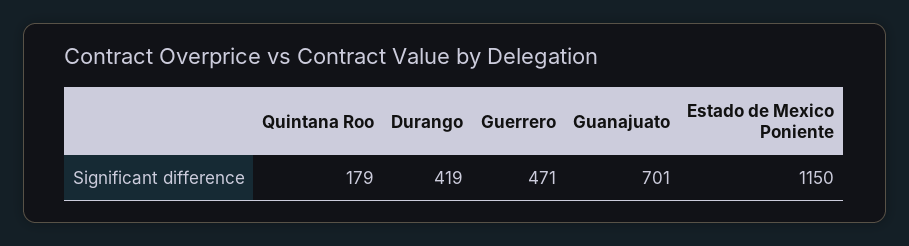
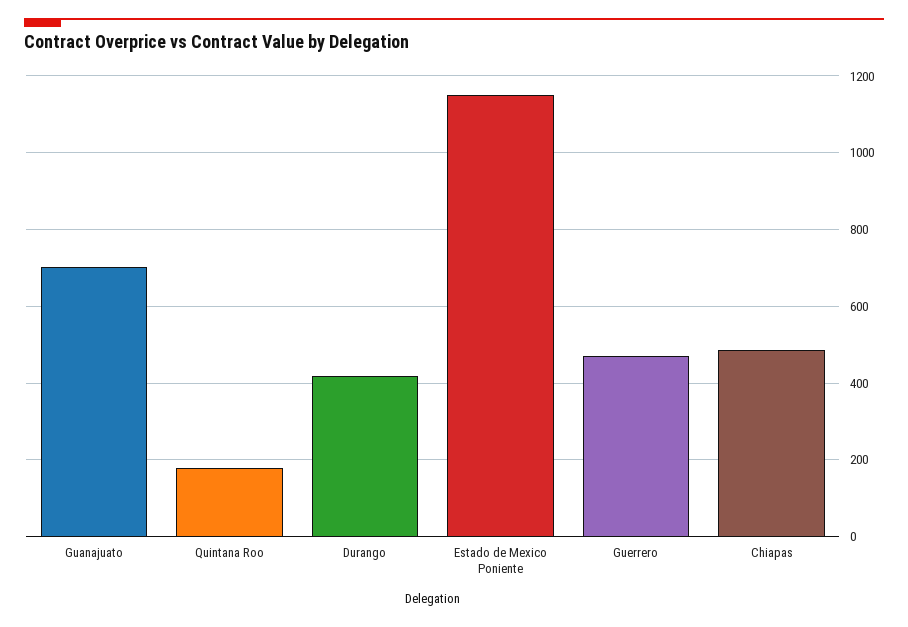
  {
    "Quintana Roo": 179,
    "Durango": 419,
    "Guerrero": 471,
    "Guanajuato": 701,
-   "Estado de Mexico Poniente": 1150
+   "Estado de Mexico Poniente": 1150,
+   "Chiapas": 480
  }

